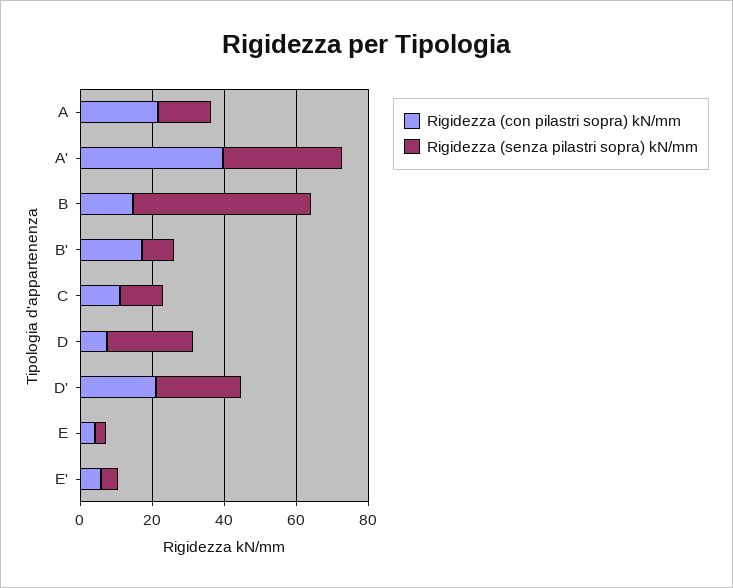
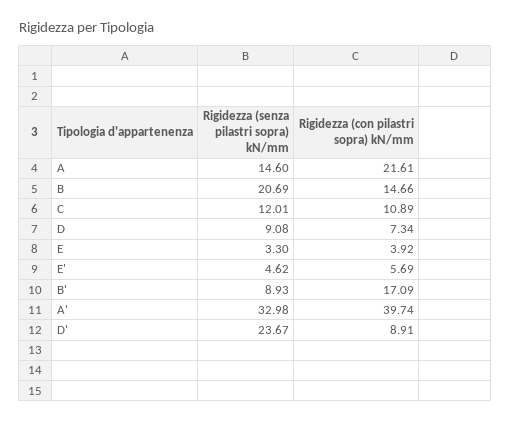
  {
    "Rigidezza (con pilastri sopra) kN/mm": {
      "A": 21.61,
      "A'": 39.74,
      "B": 14.66,
      "B'": 17.09,
      "C": 10.89,
      "D": 7.34,
-     "D'": 20,
+     "D'": 8.91,
      "E": 3.92,
      "E'": 5.69
    },
    "Rigidezza (senza pilastri sopra) kN/mm": {
      "A": 14.6,
      "A'": 32.98,
-     "B": 50,
+     "B": 20.69,
      "B'": 8.93,
      "C": 12.01,
-     "D": 25,
+     "D": 9.08,
      "D'": 23.67,
      "E": 3.3,
      "E'": 4.62
    }
  }

